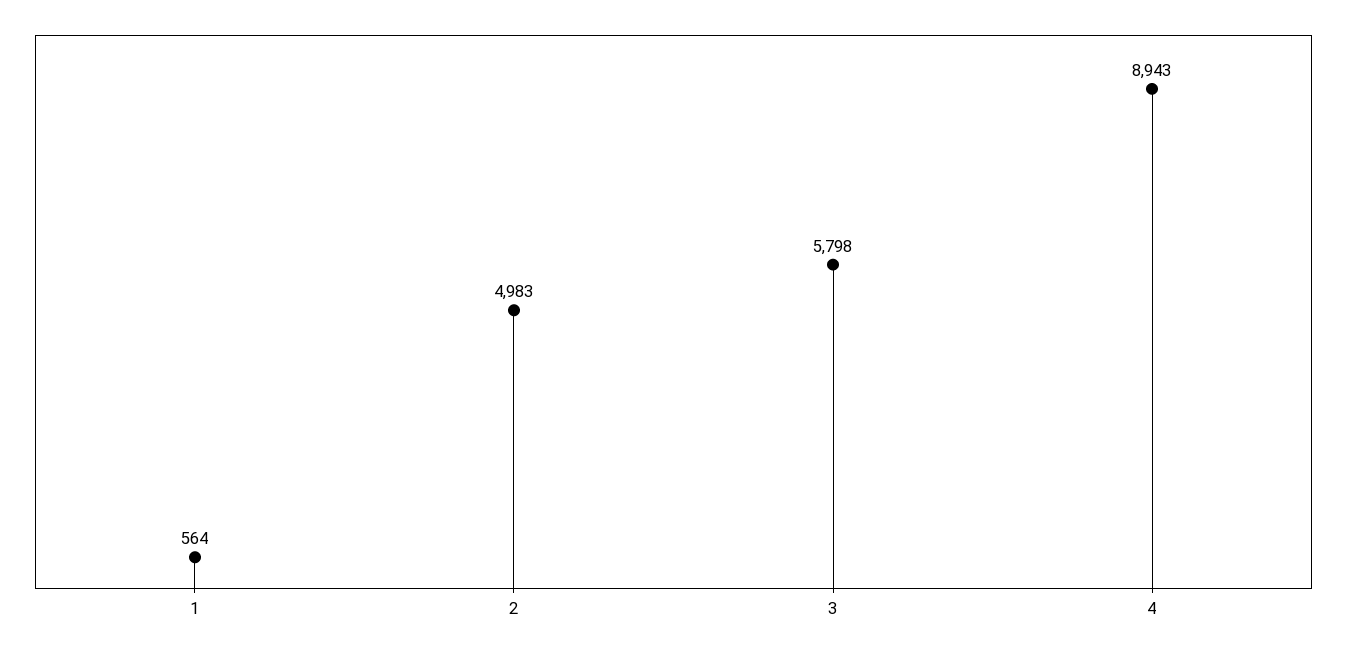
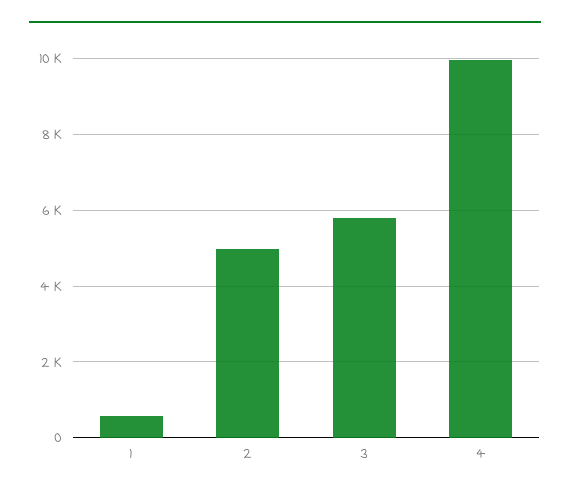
  {
    "1": 564,
    "2": 4983,
    "3": 5798,
-   "4": 8943
+   "4": 10000
  }

